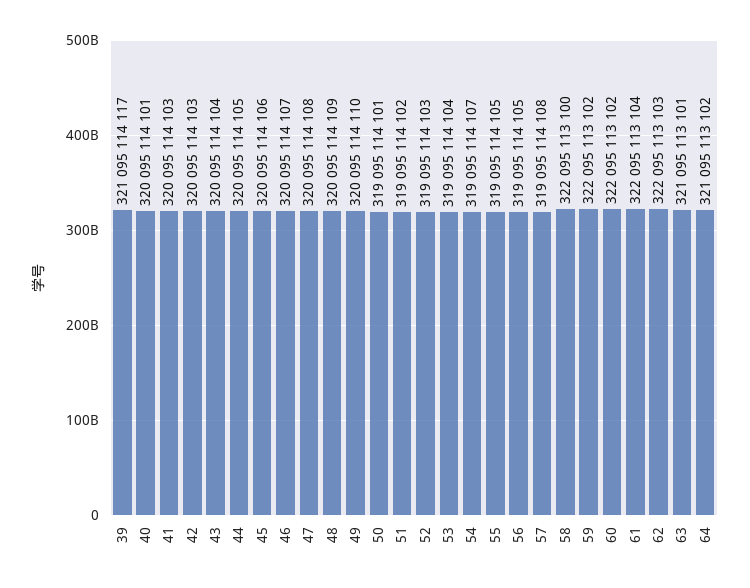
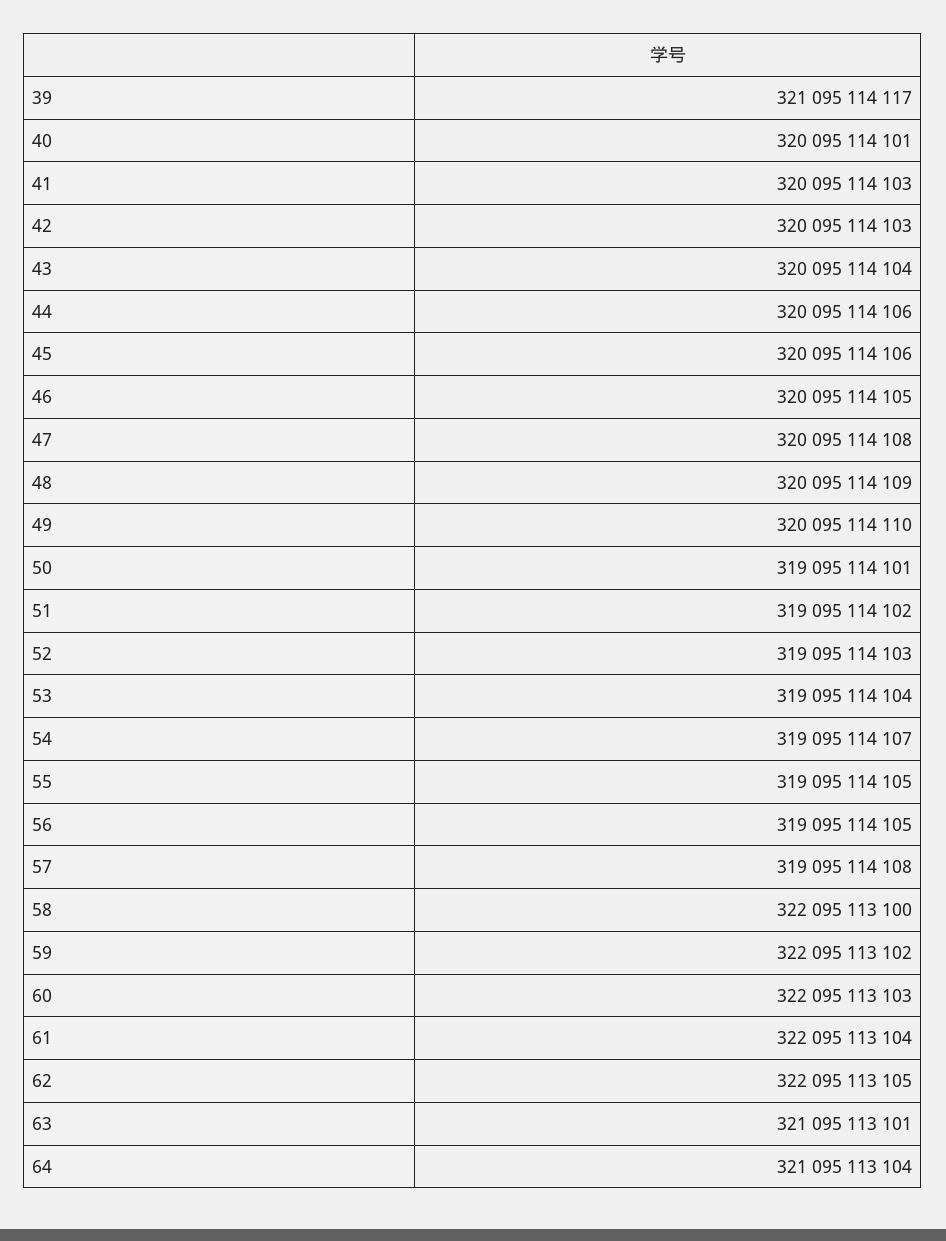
  {
    "39": 321095114117,
    "40": 320095114101,
    "41": 320095114103,
    "42": 320095114103,
    "43": 320095114104,
-   "44": 320095114105,
+   "44": 320095114106,
    "45": 320095114106,
-   "46": 320095114107,
+   "46": 320095114105,
    "47": 320095114108,
    "48": 320095114109,
    "49": 320095114110,
    "50": 319095114101,
    "51": 319095114102,
    "52": 319095114103,
    "53": 319095114104,
    "54": 319095114107,
    "55": 319095114105,
    "56": 319095114105,
    "57": 319095114108,
    "58": 322095113100,
    "59": 322095113102,
-   "60": 322095113102,
+   "60": 322095113103,
    "61": 322095113104,
-   "62": 322095113103,
+   "62": 322095113105,
    "63": 321095113101,
-   "64": 321095113102
+   "64": 321095113104
  }

